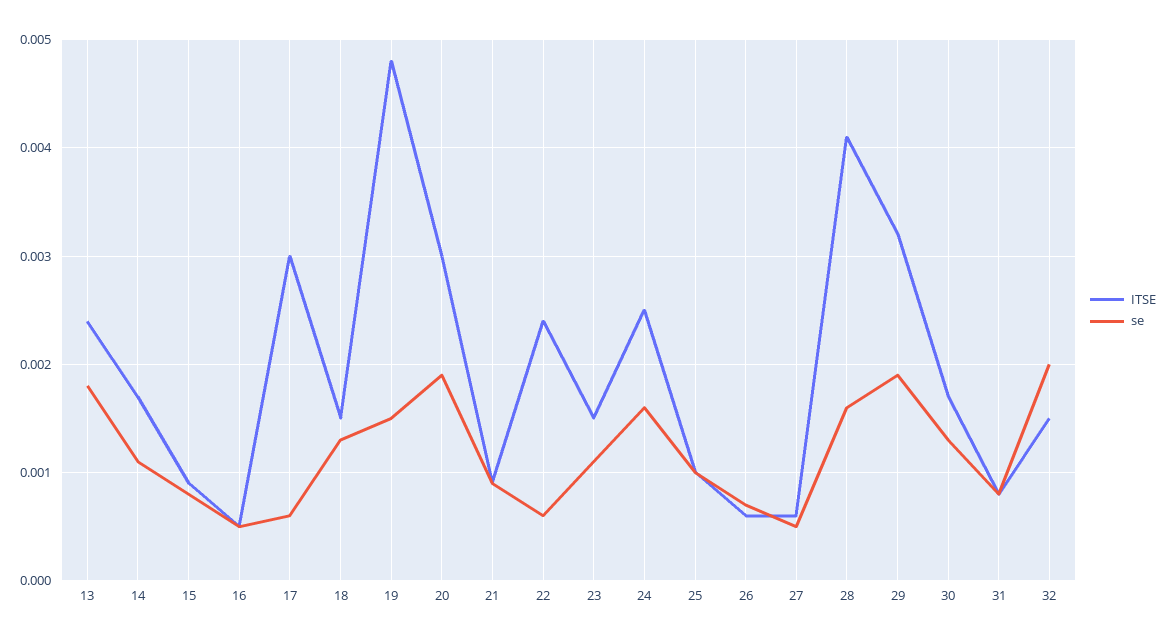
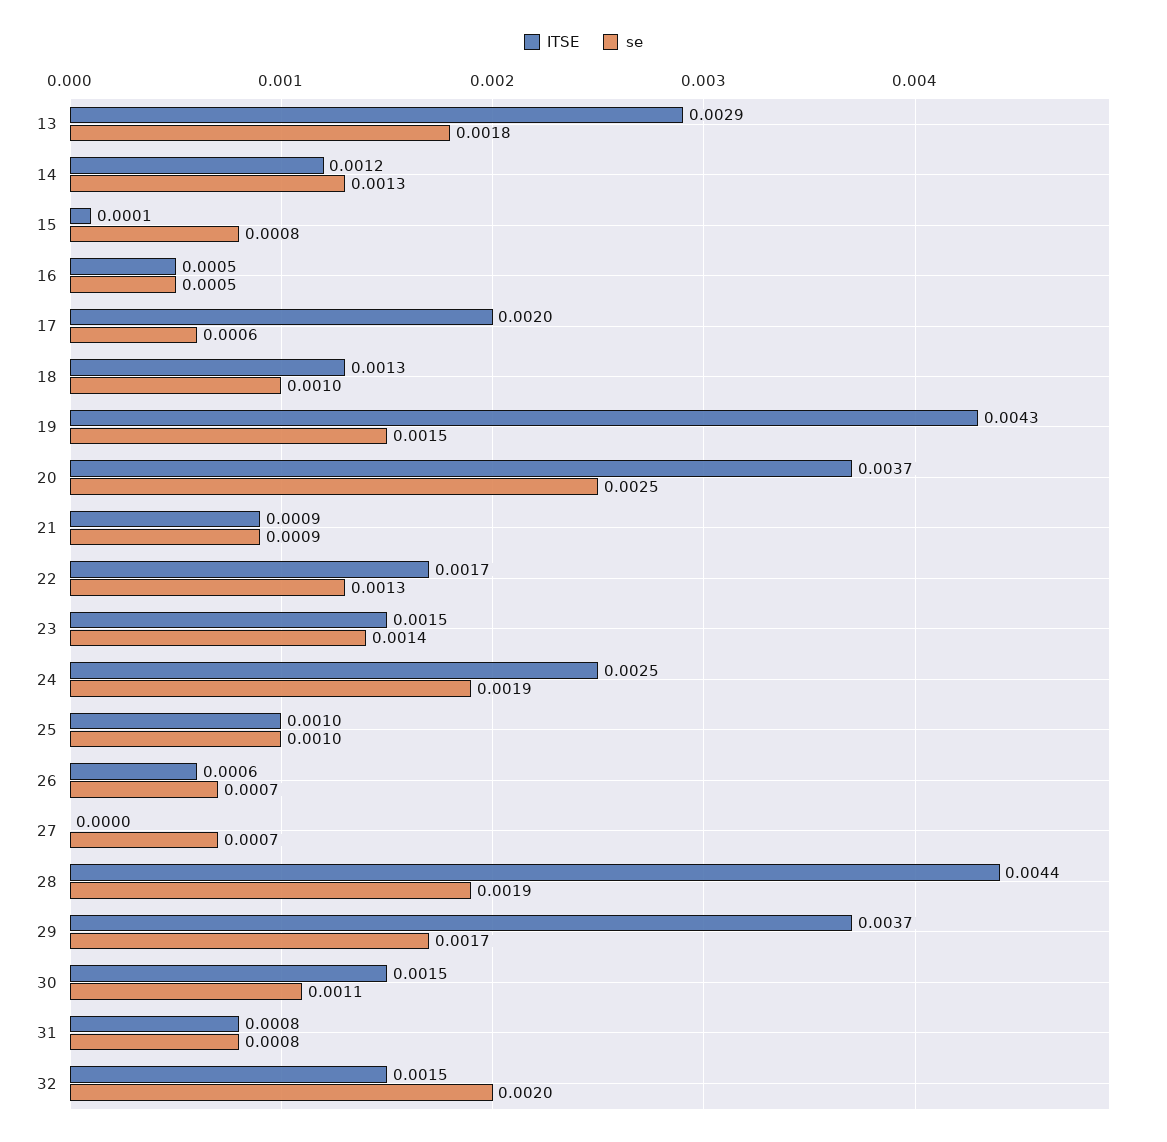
  {
    "ITSE": {
-     "13": 0.0024,
+     "13": 0.0029,
-     "14": 0.0017,
+     "14": 0.0012,
-     "15": 0.0009,
+     "15": 0.0001,
      "16": 0.0005,
-     "17": 0.003,
+     "17": 0.002,
-     "18": 0.0015,
+     "18": 0.0013,
-     "19": 0.0048,
+     "19": 0.0043,
-     "20": 0.003,
+     "20": 0.0037,
      "21": 0.0009,
-     "22": 0.0024,
+     "22": 0.0017,
      "23": 0.0015,
      "24": 0.0025,
      "25": 0.001,
      "26": 0.0006,
-     "27": 0.0006,
+     "27": 0,
-     "28": 0.0041,
+     "28": 0.0044,
-     "29": 0.0032,
+     "29": 0.0037,
-     "30": 0.0017,
+     "30": 0.0015,
      "31": 0.0008,
      "32": 0.0015
    },
    "se": {
      "13": 0.0018,
-     "14": 0.0011,
+     "14": 0.0013,
      "15": 0.0008,
      "16": 0.0005,
      "17": 0.0006,
-     "18": 0.0013,
+     "18": 0.001,
      "19": 0.0015,
-     "20": 0.0019,
+     "20": 0.0025,
      "21": 0.0009,
-     "22": 0.0006,
+     "22": 0.0013,
-     "23": 0.0011,
+     "23": 0.0014,
-     "24": 0.0016,
+     "24": 0.0019,
      "25": 0.001,
      "26": 0.0007,
-     "27": 0.0005,
+     "27": 0.0007,
-     "28": 0.0016,
+     "28": 0.0019,
-     "29": 0.0019,
+     "29": 0.0017,
-     "30": 0.0013,
+     "30": 0.0011,
      "31": 0.0008,
      "32": 0.002
    }
  }

